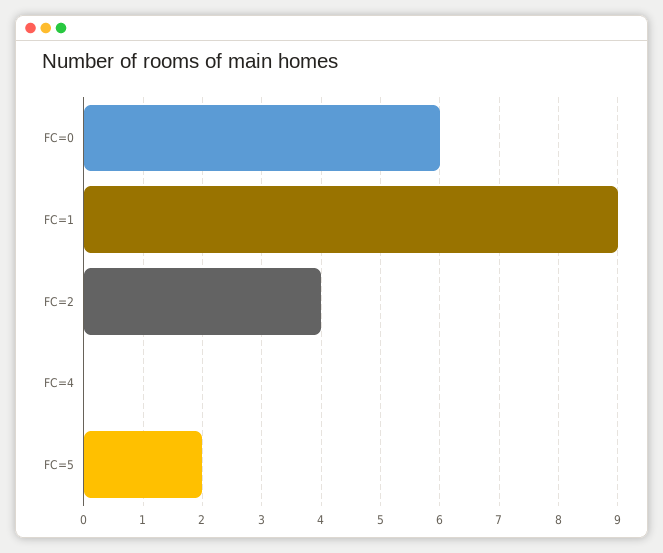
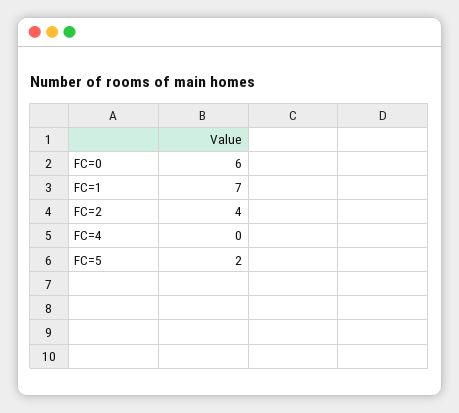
  {
    "FC=0": 6,
-   "FC=1": 9,
+   "FC=1": 7,
    "FC=2": 4,
    "FC=4": 0,
    "FC=5": 2
  }

